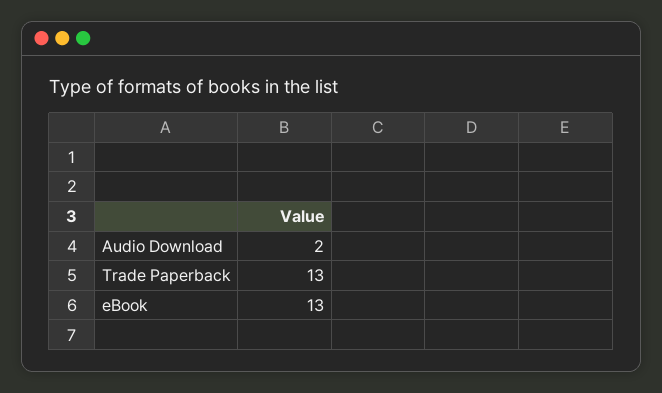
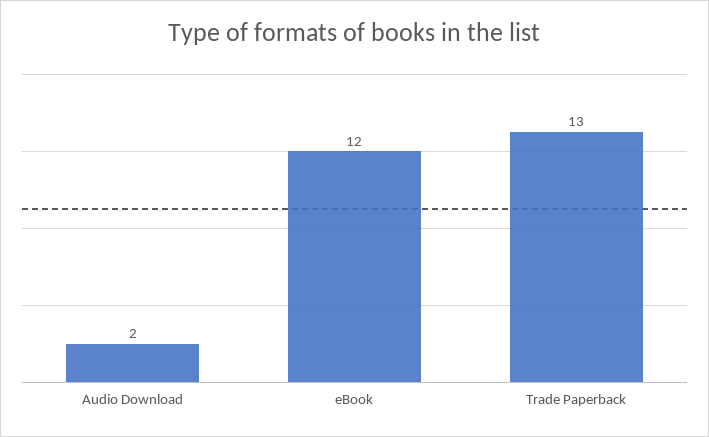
  {
    "Audio Download": 2,
    "Trade Paperback": 13,
-   "eBook": 13
+   "eBook": 12
  }

